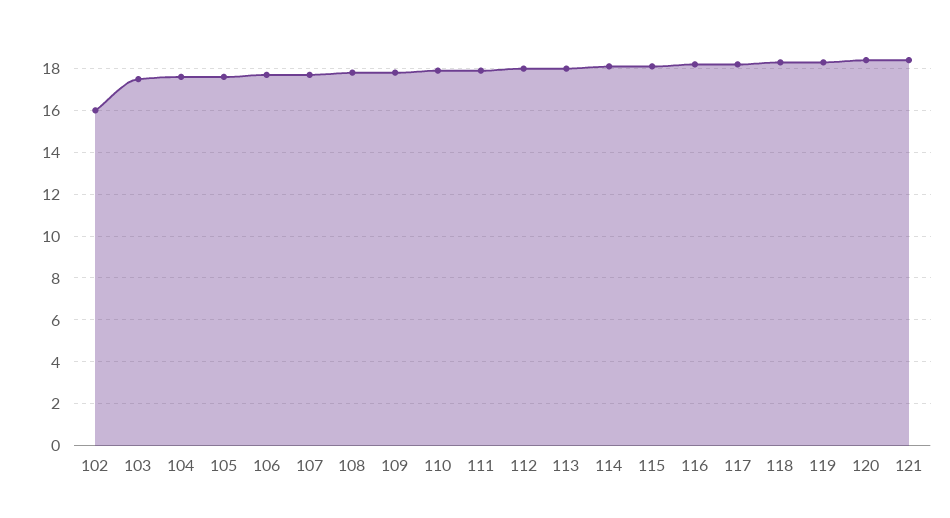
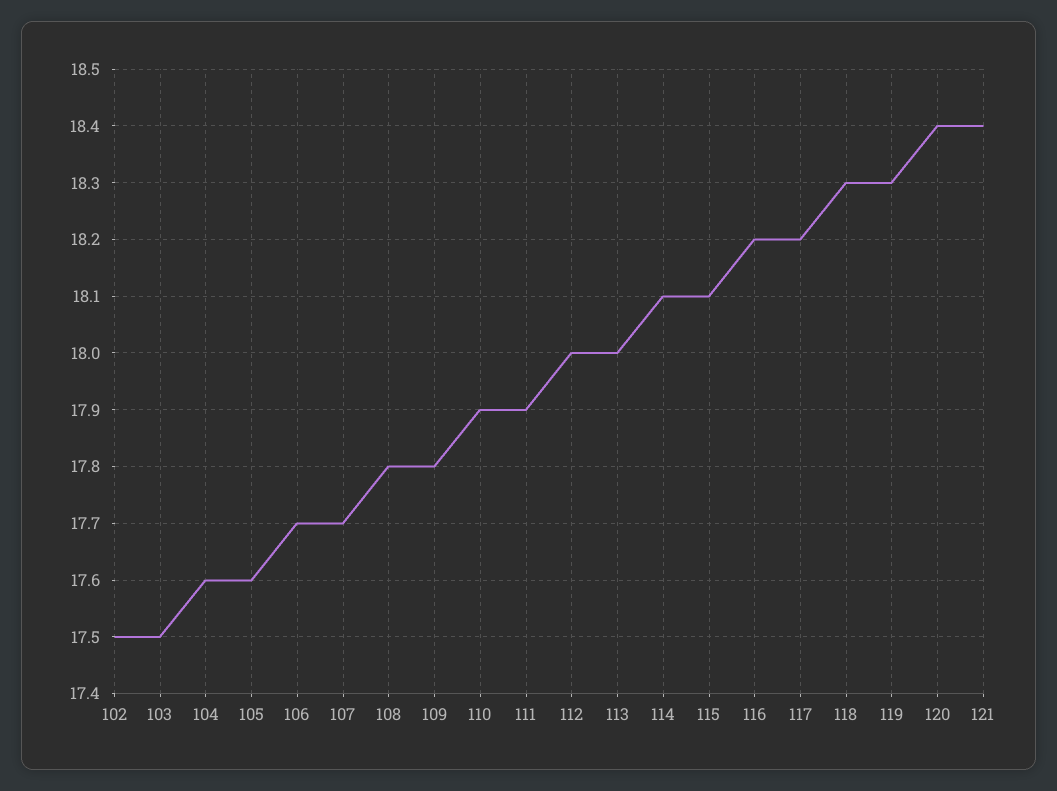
  {
-   "102": 16,
+   "102": 17.5,
    "103": 17.5,
    "104": 17.6,
    "105": 17.6,
    "106": 17.7,
    "107": 17.7,
    "108": 17.8,
    "109": 17.8,
    "110": 17.9,
    "111": 17.9,
    "112": 18,
    "113": 18,
    "114": 18.1,
    "115": 18.1,
    "116": 18.2,
    "117": 18.2,
    "118": 18.3,
    "119": 18.3,
    "120": 18.4,
    "121": 18.4
  }

